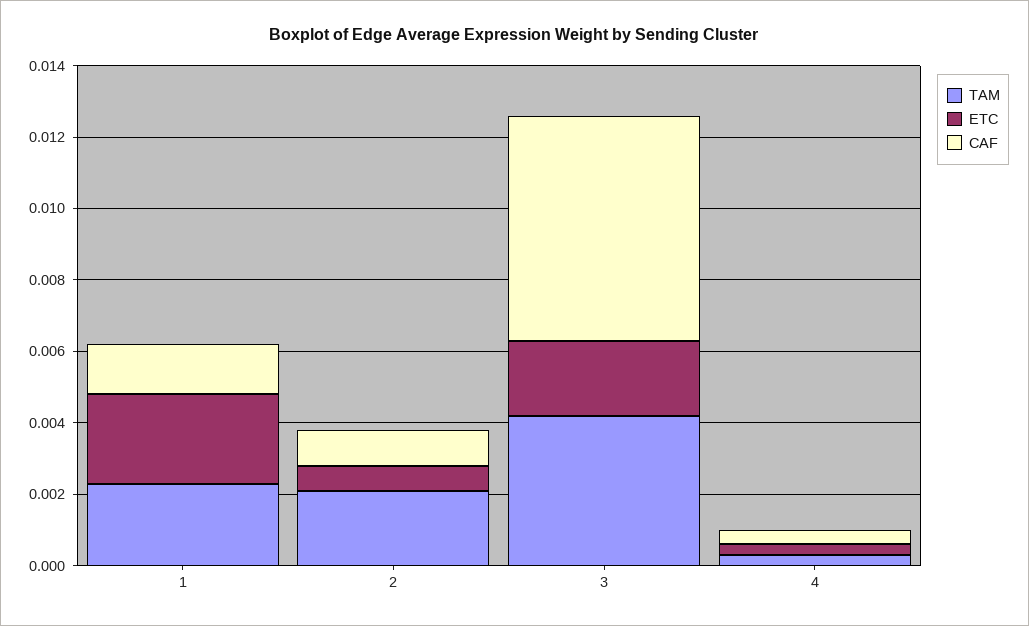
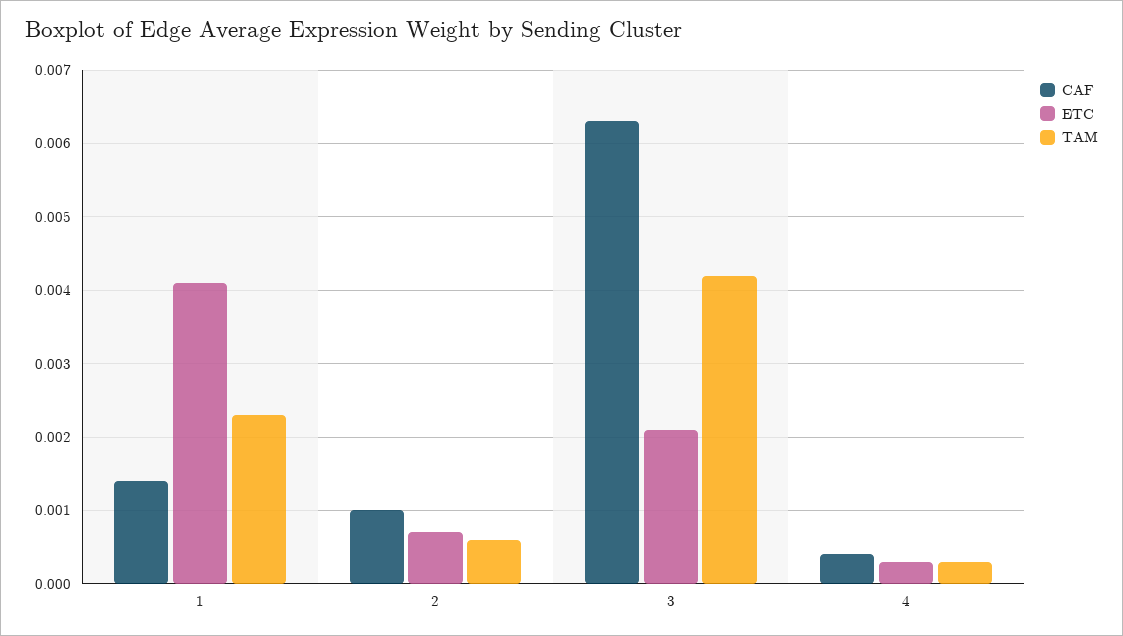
  {
    "TAM": {
      "1": 0.0023,
-     "2": 0.002,
+     "2": 0.0006,
      "3": 0.0042,
      "4": 0.0003
    },
    "ETC": {
-     "1": 0.0025,
+     "1": 0.0041,
      "2": 0.0007,
      "3": 0.0021,
      "4": 0.0003
    },
    "CAF": {
      "1": 0.0014,
      "2": 0.001,
      "3": 0.0063,
      "4": 0.0004
    }
  }

